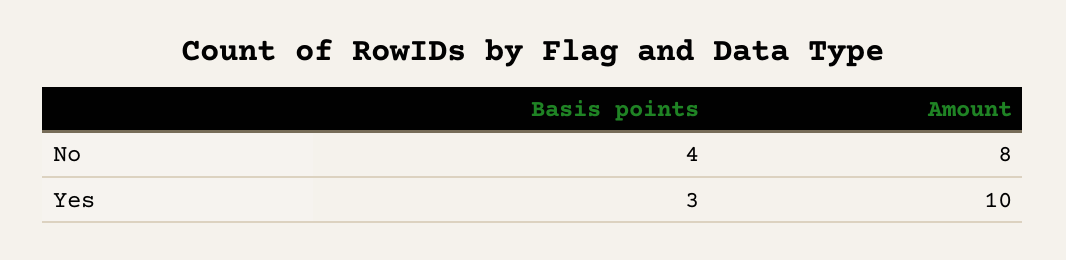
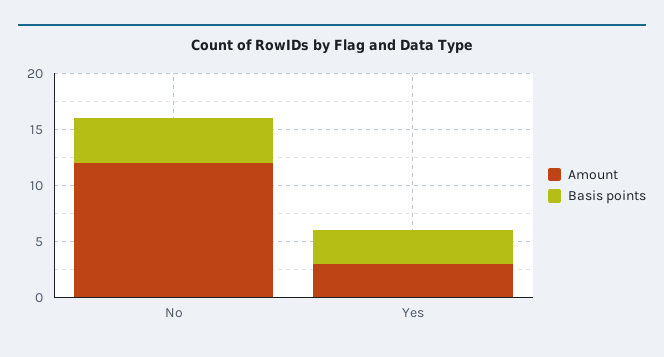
  {
    "Basis points": {
      "No": 4,
      "Yes": 3
    },
    "Amount": {
-     "No": 8,
+     "No": 12,
-     "Yes": 10
+     "Yes": 3
    }
  }

